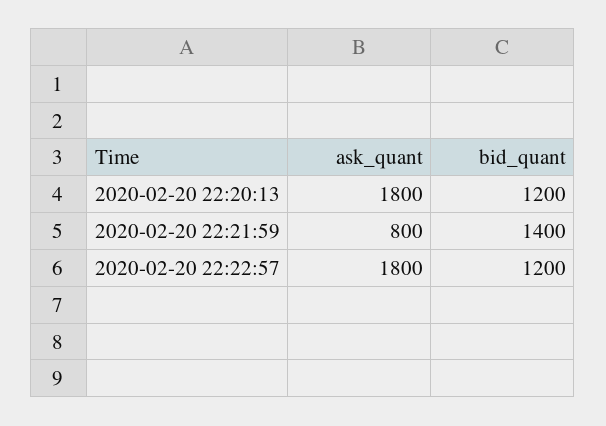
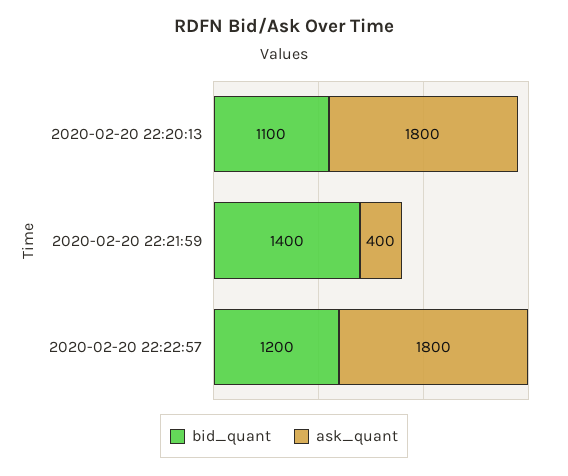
  {
    "ask_quant": {
      "2020-02-20 22:20:13": 1800,
-     "2020-02-20 22:21:59": 800,
+     "2020-02-20 22:21:59": 400,
      "2020-02-20 22:22:57": 1800
    },
    "bid_quant": {
-     "2020-02-20 22:20:13": 1200,
+     "2020-02-20 22:20:13": 1100,
      "2020-02-20 22:21:59": 1400,
      "2020-02-20 22:22:57": 1200
    }
  }

